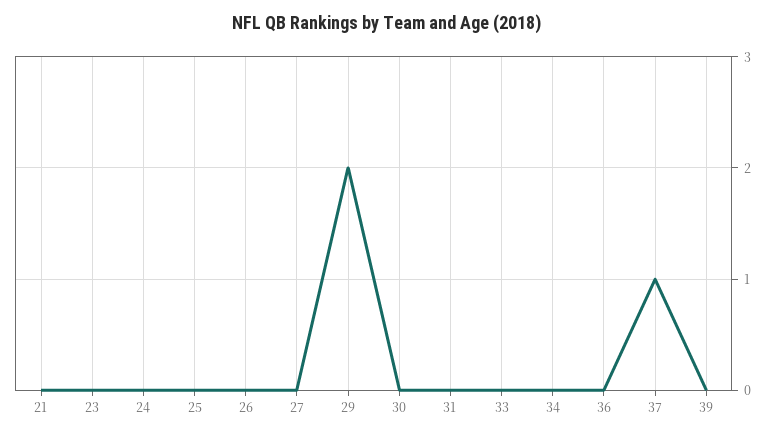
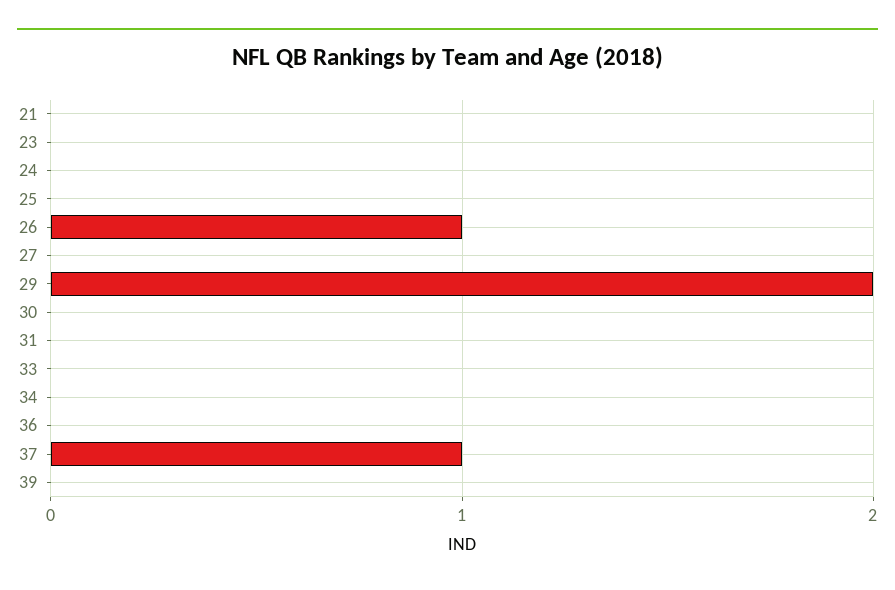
  {
    "21": 0,
    "23": 0,
    "24": 0,
    "25": 0,
-   "26": 0,
+   "26": 1,
    "27": 0,
    "29": 2,
    "30": 0,
    "31": 0,
    "33": 0,
    "34": 0,
    "36": 0,
    "37": 1,
    "39": 0
  }

